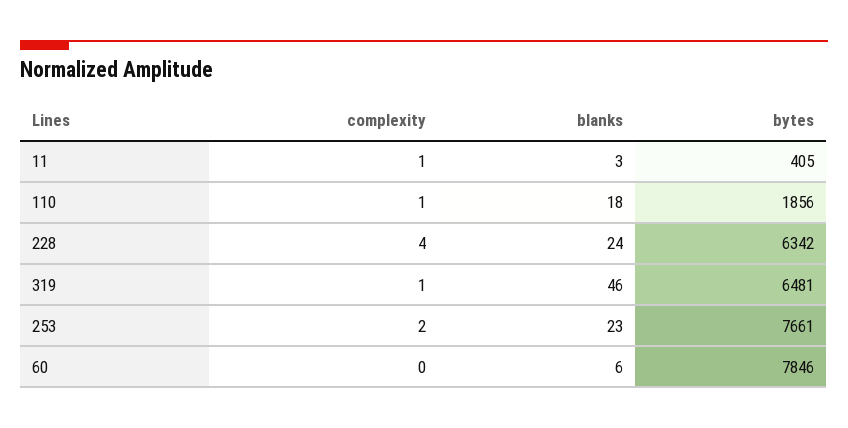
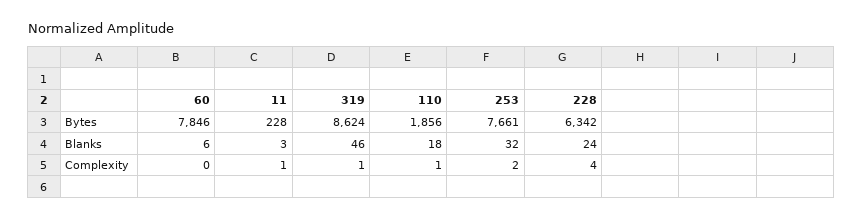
  {
    "complexity": {
      "11": 1,
      "110": 1,
      "228": 4,
      "319": 1,
      "253": 2,
      "60": 0
    },
    "blanks": {
      "11": 3,
      "110": 18,
      "228": 24,
      "319": 46,
-     "253": 23,
+     "253": 32,
      "60": 6
    },
    "bytes": {
-     "11": 405,
+     "11": 228,
      "110": 1856,
      "228": 6342,
-     "319": 6481,
+     "319": 8624,
      "253": 7661,
      "60": 7846
    }
  }

